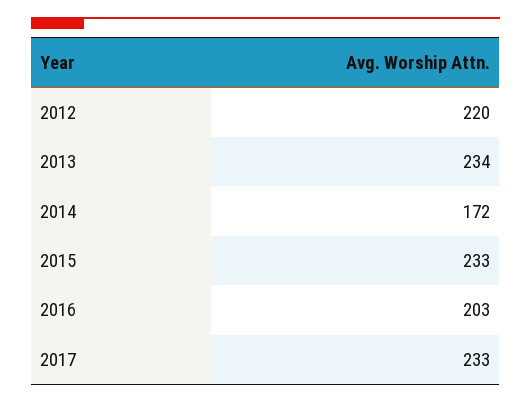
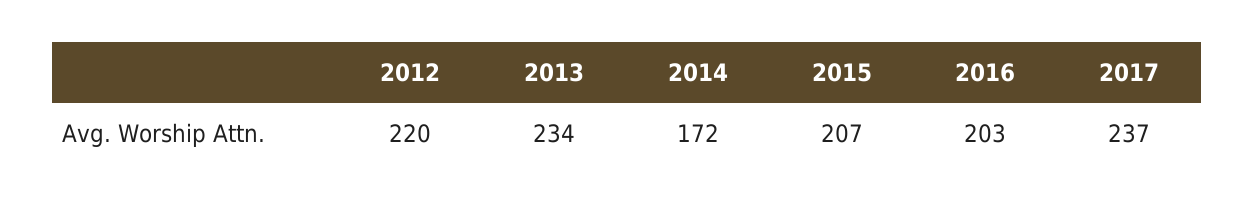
  {
    "2012": 220,
    "2013": 234,
    "2014": 172,
-   "2015": 233,
+   "2015": 207,
    "2016": 203,
-   "2017": 233
+   "2017": 237
  }

